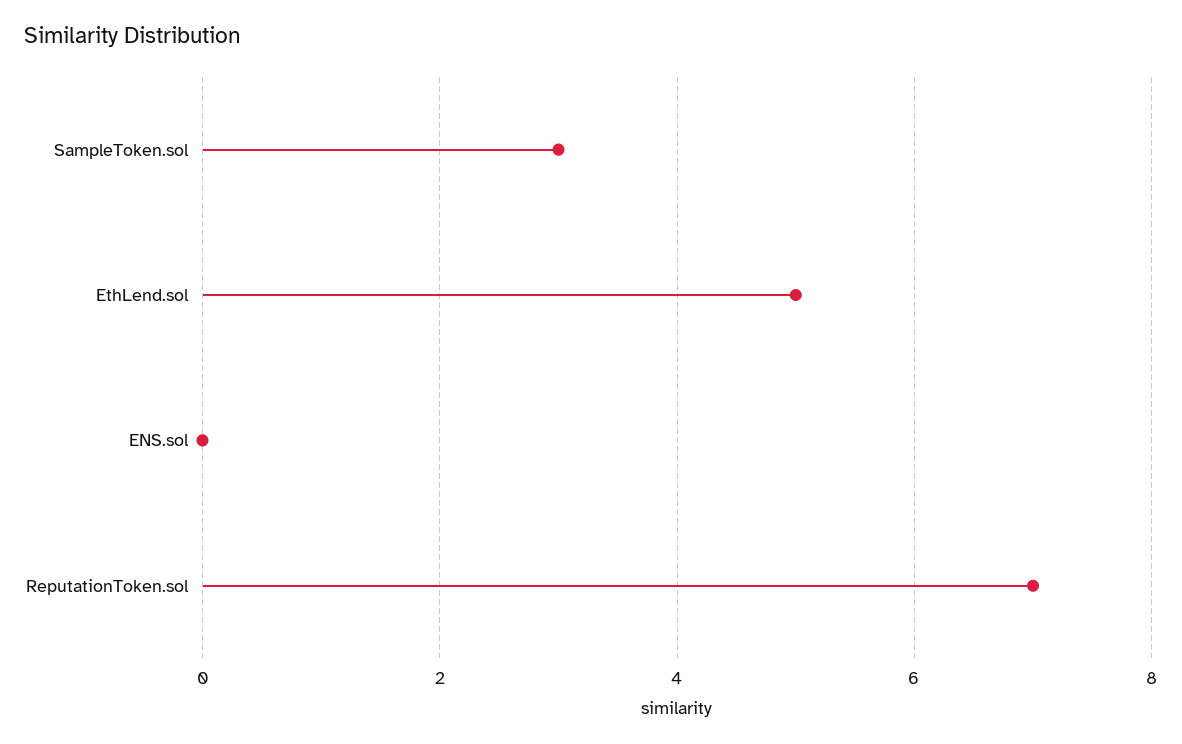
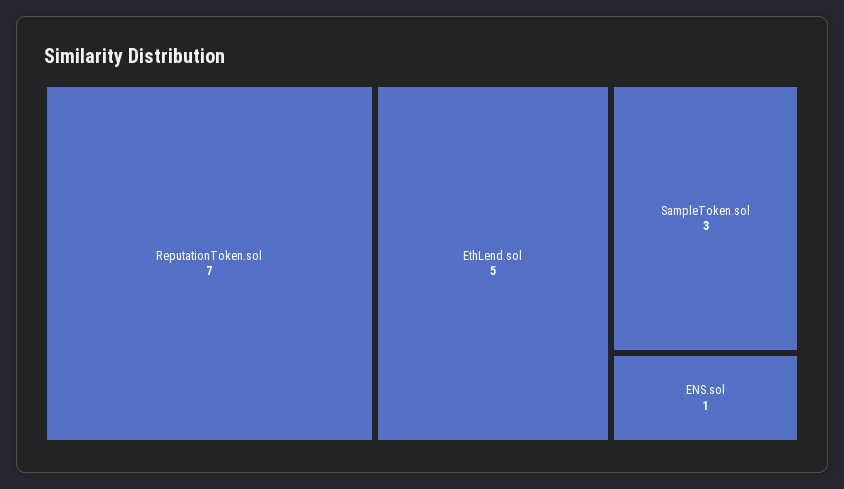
  {
    "SampleToken.sol": 3,
    "EthLend.sol": 5,
-   "ENS.sol": 0,
+   "ENS.sol": 1,
    "ReputationToken.sol": 7
  }

